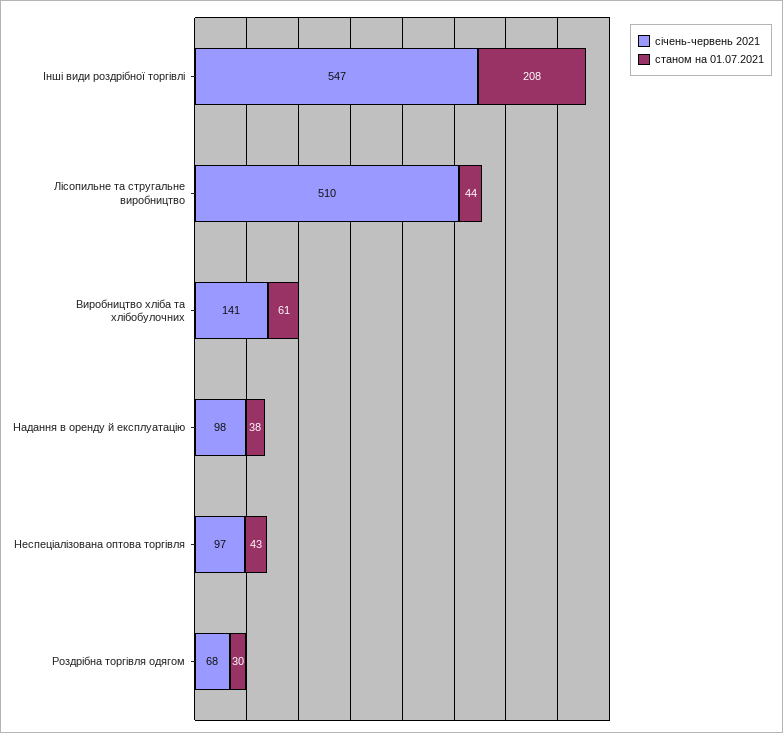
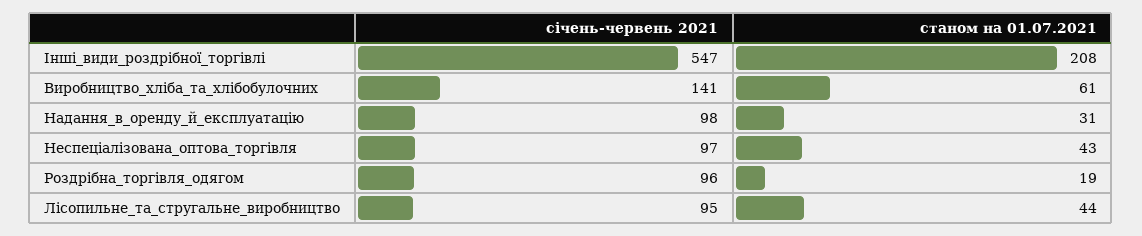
  {
    "січень-червень 2021": {
      "Інші види роздрібної торгівлі": 547,
-     "Лісопильне та стругальне виробництво": 510,
+     "Лісопильне та стругальне виробництво": 95,
      "Виробництво хліба та хлібобулочних": 141,
      "Надання в оренду й експлуатацію": 98,
      "Неспеціалізована оптова торгівля": 97,
-     "Роздрібна торгівля одягом": 68
+     "Роздрібна торгівля одягом": 96
    },
    "станом на 01.07.2021": {
      "Інші види роздрібної торгівлі": 208,
      "Лісопильне та стругальне виробництво": 44,
      "Виробництво хліба та хлібобулочних": 61,
-     "Надання в оренду й експлуатацію": 38,
+     "Надання в оренду й експлуатацію": 31,
      "Неспеціалізована оптова торгівля": 43,
-     "Роздрібна торгівля одягом": 30
+     "Роздрібна торгівля одягом": 19
    }
  }

